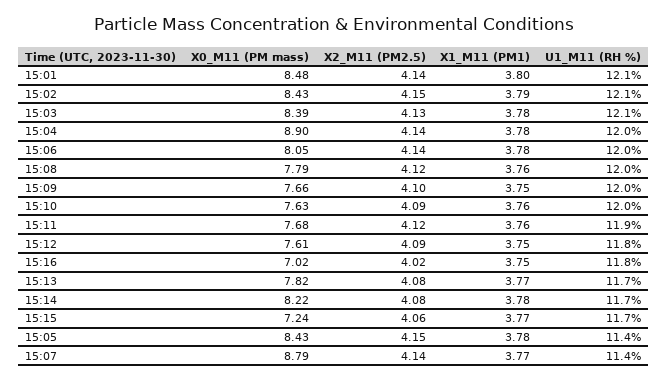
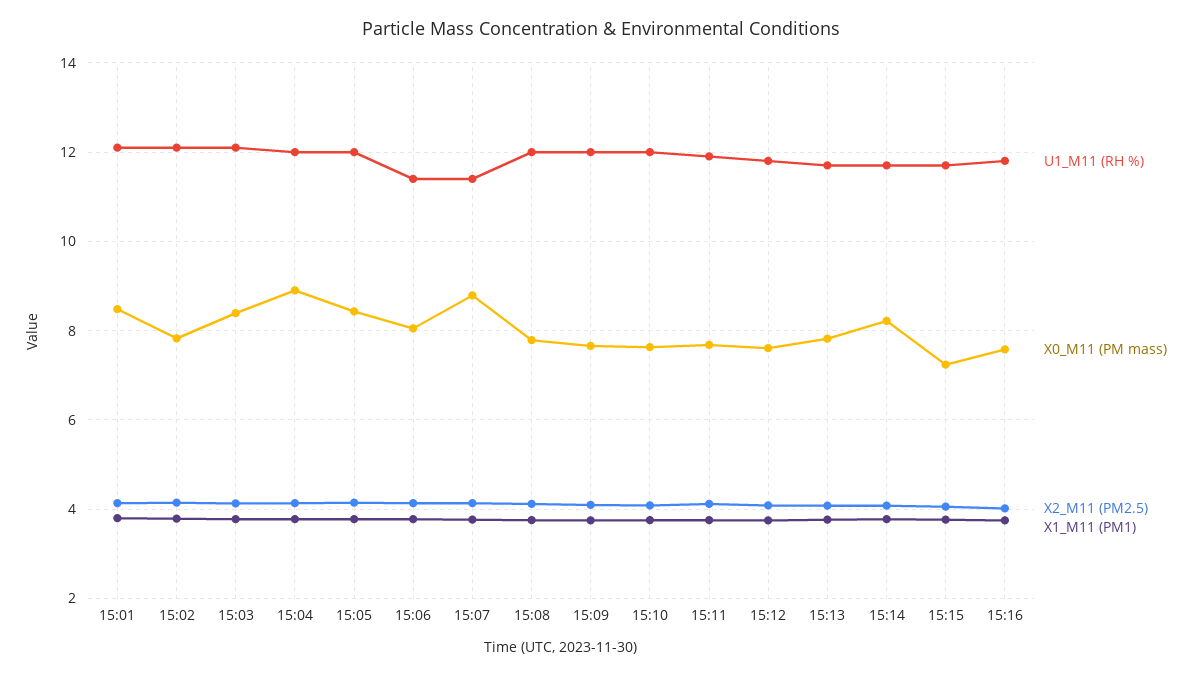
  {
    "X0_M11 (PM mass)": {
      "15:01": 8.48,
-     "15:02": 8.43,
+     "15:02": 7.8,
      "15:03": 8.39,
      "15:04": 8.9,
      "15:06": 8.05,
      "15:08": 7.79,
      "15:09": 7.66,
      "15:10": 7.63,
      "15:11": 7.68,
      "15:12": 7.61,
-     "15:16": 7.02,
+     "15:16": 7.6,
      "15:13": 7.82,
      "15:14": 8.22,
      "15:15": 7.24,
      "15:05": 8.43,
      "15:07": 8.79
    },
    "X2_M11 (PM2.5)": {
      "15:01": 4.14,
      "15:02": 4.15,
      "15:03": 4.13,
      "15:04": 4.14,
      "15:06": 4.14,
      "15:08": 4.12,
      "15:09": 4.1,
      "15:10": 4.09,
      "15:11": 4.12,
      "15:12": 4.09,
      "15:16": 4.02,
      "15:13": 4.08,
      "15:14": 4.08,
      "15:15": 4.06,
      "15:05": 4.15,
      "15:07": 4.14
    },
    "X1_M11 (PM1)": {
      "15:01": 3.8,
      "15:02": 3.79,
      "15:03": 3.78,
      "15:04": 3.78,
      "15:06": 3.78,
      "15:08": 3.76,
      "15:09": 3.75,
      "15:10": 3.76,
      "15:11": 3.76,
      "15:12": 3.75,
      "15:16": 3.75,
      "15:13": 3.77,
      "15:14": 3.78,
      "15:15": 3.77,
      "15:05": 3.78,
      "15:07": 3.77
    },
    "U1_M11 (RH %)": {
      "15:01": 12.1,
      "15:02": 12.1,
      "15:03": 12.1,
      "15:04": 12,
-     "15:06": 12,
+     "15:06": 11.4,
      "15:08": 12,
      "15:09": 12,
      "15:10": 12,
      "15:11": 11.9,
      "15:12": 11.8,
      "15:16": 11.8,
      "15:13": 11.7,
      "15:14": 11.7,
      "15:15": 11.7,
-     "15:05": 11.4,
+     "15:05": 12,
      "15:07": 11.4
    }
  }

